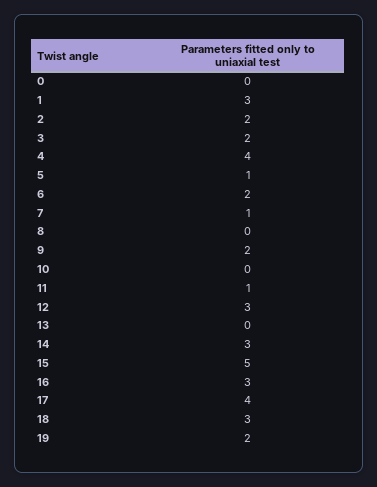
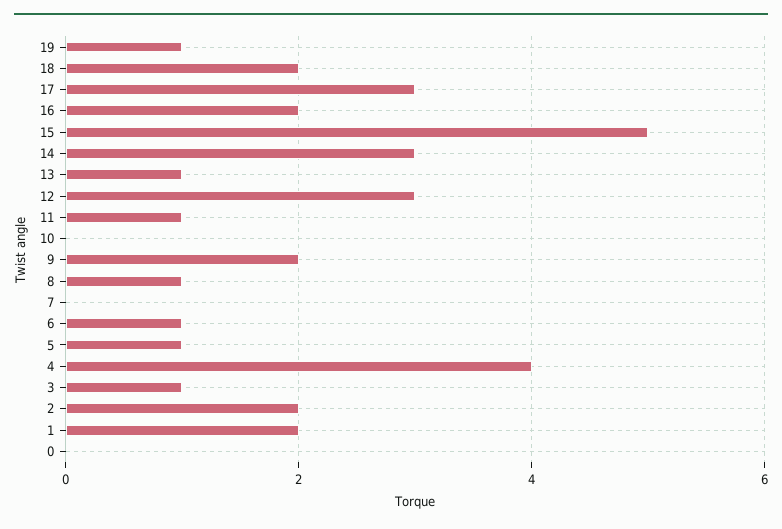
  {
    "0": 0,
-   "1": 3,
+   "1": 2,
    "2": 2,
-   "3": 2,
+   "3": 1,
    "4": 4,
    "5": 1,
-   "6": 2,
+   "6": 1,
-   "7": 1,
+   "7": 0,
-   "8": 0,
+   "8": 1,
    "9": 2,
    "10": 0,
    "11": 1,
    "12": 3,
-   "13": 0,
+   "13": 1,
    "14": 3,
    "15": 5,
-   "16": 3,
+   "16": 2,
-   "17": 4,
+   "17": 3,
-   "18": 3,
+   "18": 2,
-   "19": 2
+   "19": 1
  }

